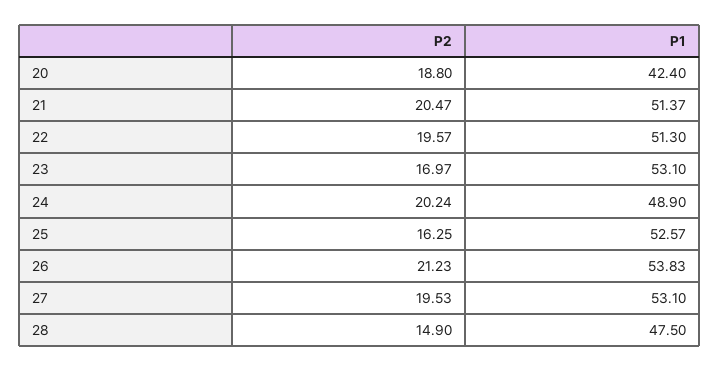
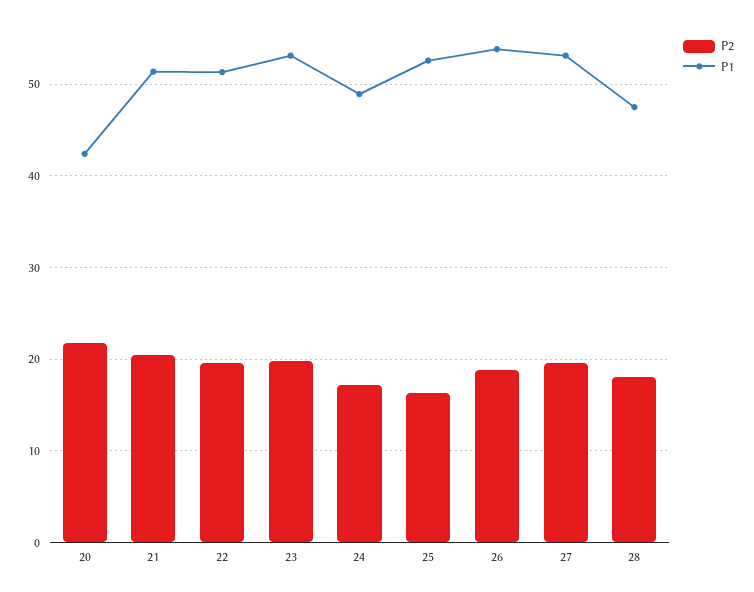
  {
    "P2": {
-     "20": 18.8,
+     "20": 22,
      "21": 20.47,
      "22": 19.57,
-     "23": 16.97,
+     "23": 20,
-     "24": 20.24,
+     "24": 17,
      "25": 16.25,
-     "26": 21.23,
+     "26": 19,
      "27": 19.53,
-     "28": 14.9
+     "28": 18
    },
    "P1": {
      "20": 42.4,
      "21": 51.37,
      "22": 51.3,
      "23": 53.1,
      "24": 48.9,
      "25": 52.57,
      "26": 53.83,
      "27": 53.1,
      "28": 47.5
    }
  }

